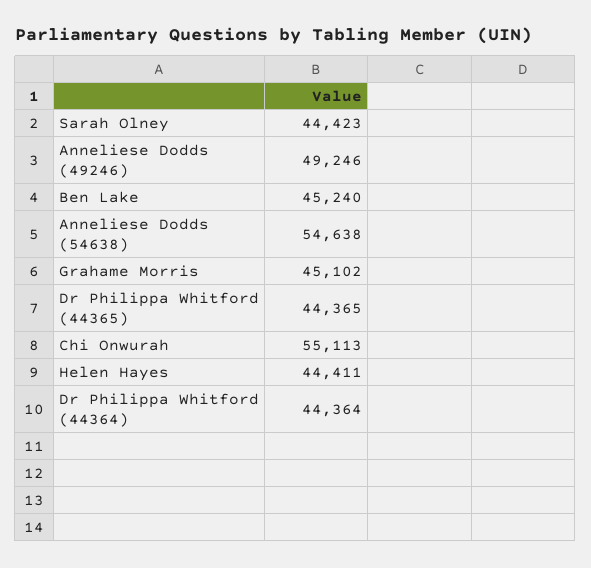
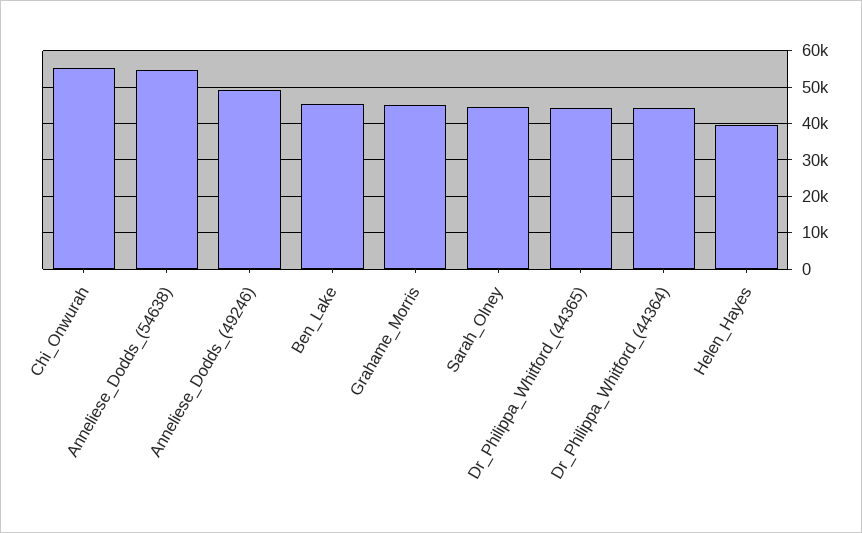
  {
    "Sarah Olney": 44423,
    "Anneliese Dodds (49246)": 49246,
    "Ben Lake": 45240,
    "Anneliese Dodds (54638)": 54638,
    "Grahame Morris": 45102,
    "Dr Philippa Whitford (44365)": 44365,
    "Chi Onwurah": 55113,
-   "Helen Hayes": 44411,
+   "Helen Hayes": 40000,
    "Dr Philippa Whitford (44364)": 44364
  }

